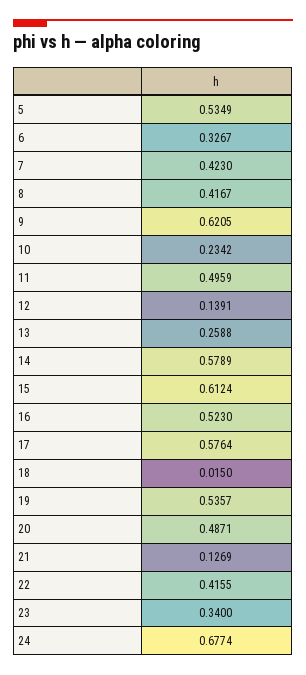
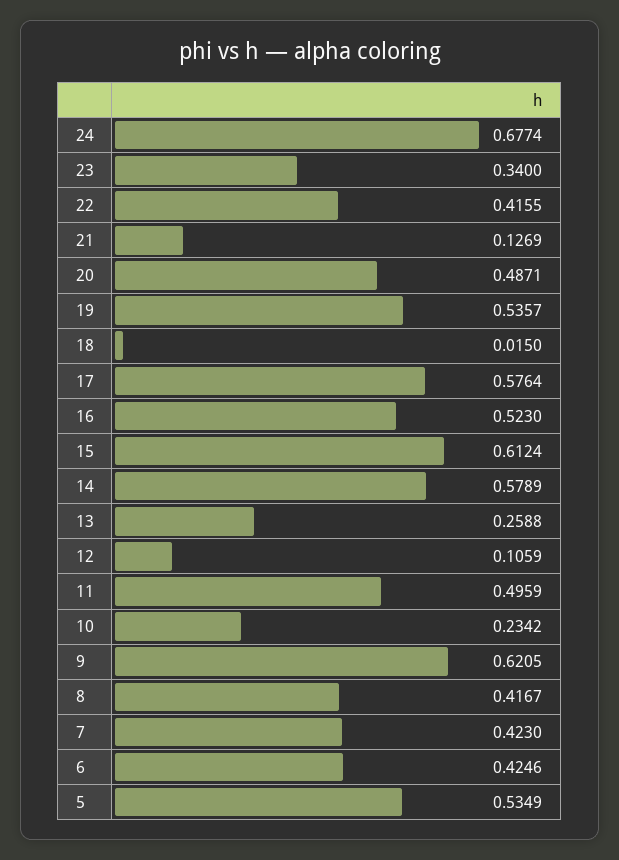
  {
    "5": 0.5349,
-   "6": 0.3267,
+   "6": 0.4246,
    "7": 0.423,
    "8": 0.4167,
    "9": 0.6205,
    "10": 0.2342,
    "11": 0.4959,
-   "12": 0.1391,
+   "12": 0.1059,
    "13": 0.2588,
    "14": 0.5789,
    "15": 0.6124,
    "16": 0.523,
    "17": 0.5764,
    "18": 0.015,
    "19": 0.5357,
    "20": 0.4871,
    "21": 0.1269,
    "22": 0.4155,
    "23": 0.34,
    "24": 0.6774
  }

